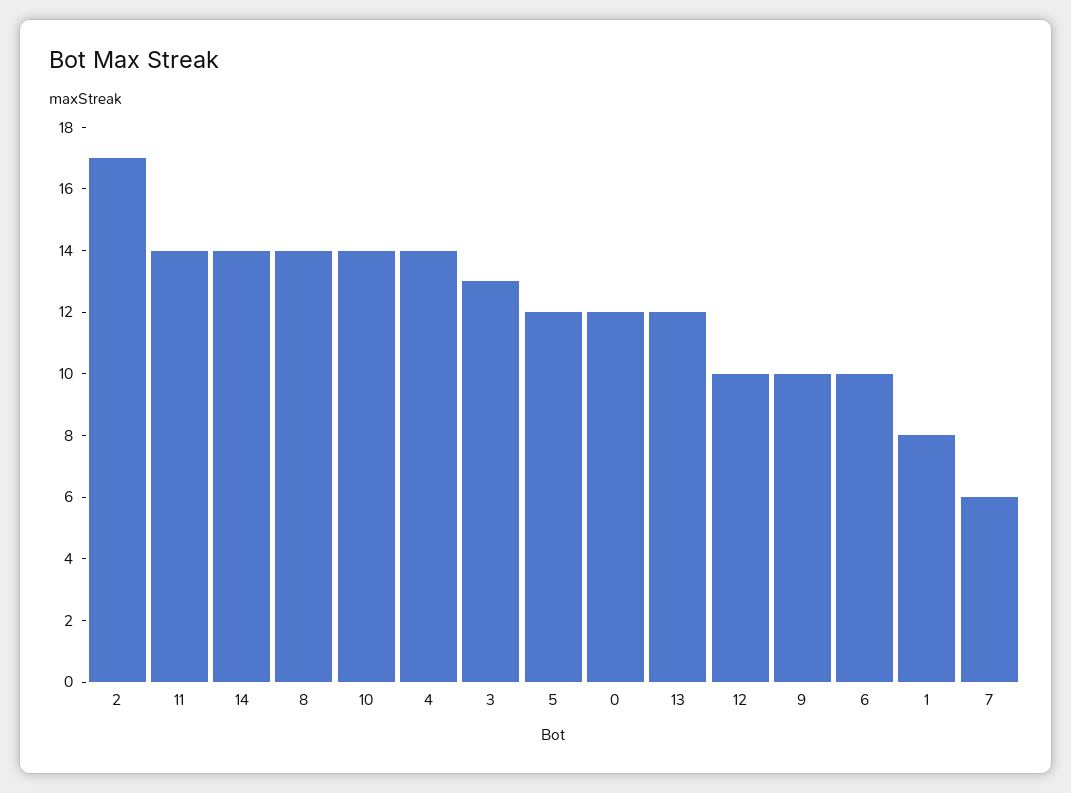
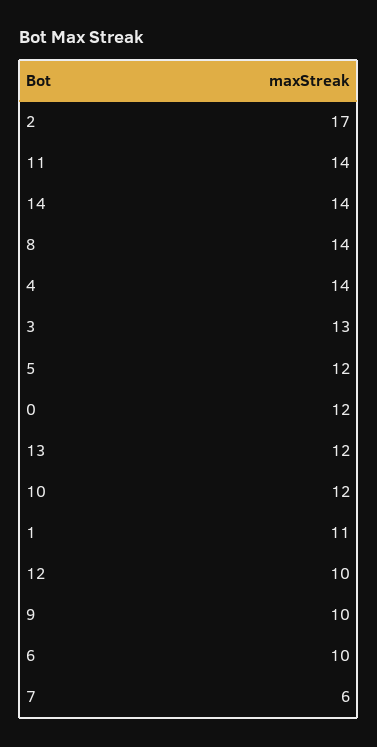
  {
    "2": 17,
    "11": 14,
    "14": 14,
    "8": 14,
-   "10": 14,
+   "10": 12,
    "4": 14,
    "3": 13,
    "5": 12,
    "0": 12,
    "13": 12,
    "12": 10,
    "9": 10,
    "6": 10,
-   "1": 8,
+   "1": 11,
    "7": 6
  }

